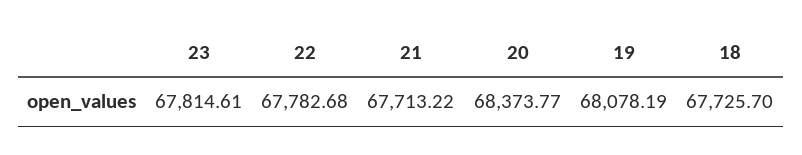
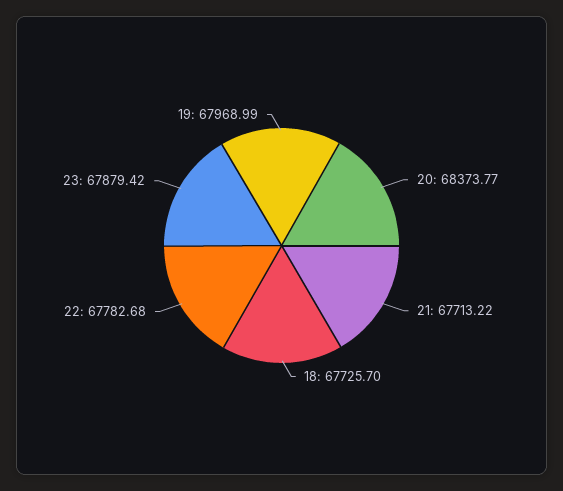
  {
-   "23": 67814.61,
+   "23": 67879.42,
    "22": 67782.68,
    "21": 67713.22,
    "20": 68373.77,
-   "19": 68078.19,
+   "19": 67968.99,
    "18": 67725.7
  }

